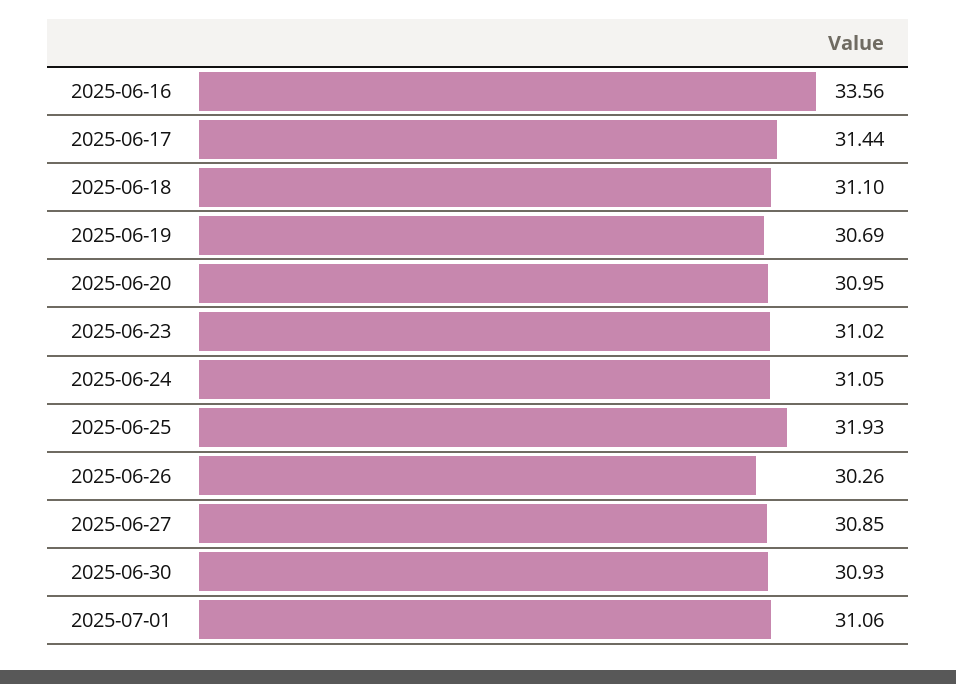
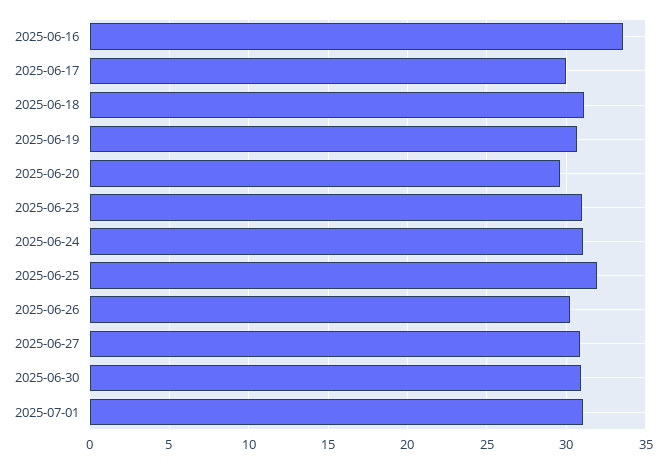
  {
    "2025-06-16": 33.56,
-   "2025-06-17": 31.44,
+   "2025-06-17": 30,
    "2025-06-18": 31.1,
    "2025-06-19": 30.69,
-   "2025-06-20": 30.95,
+   "2025-06-20": 29.5,
    "2025-06-23": 31.02,
    "2025-06-24": 31.05,
    "2025-06-25": 31.93,
    "2025-06-26": 30.26,
    "2025-06-27": 30.85,
    "2025-06-30": 30.93,
    "2025-07-01": 31.06
  }

